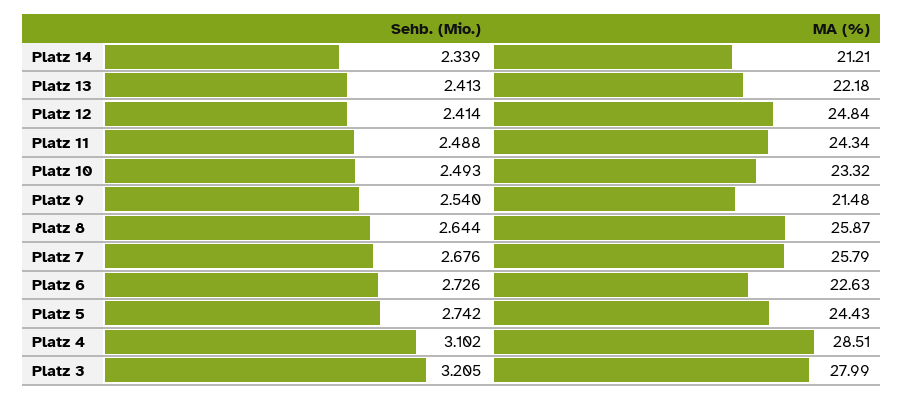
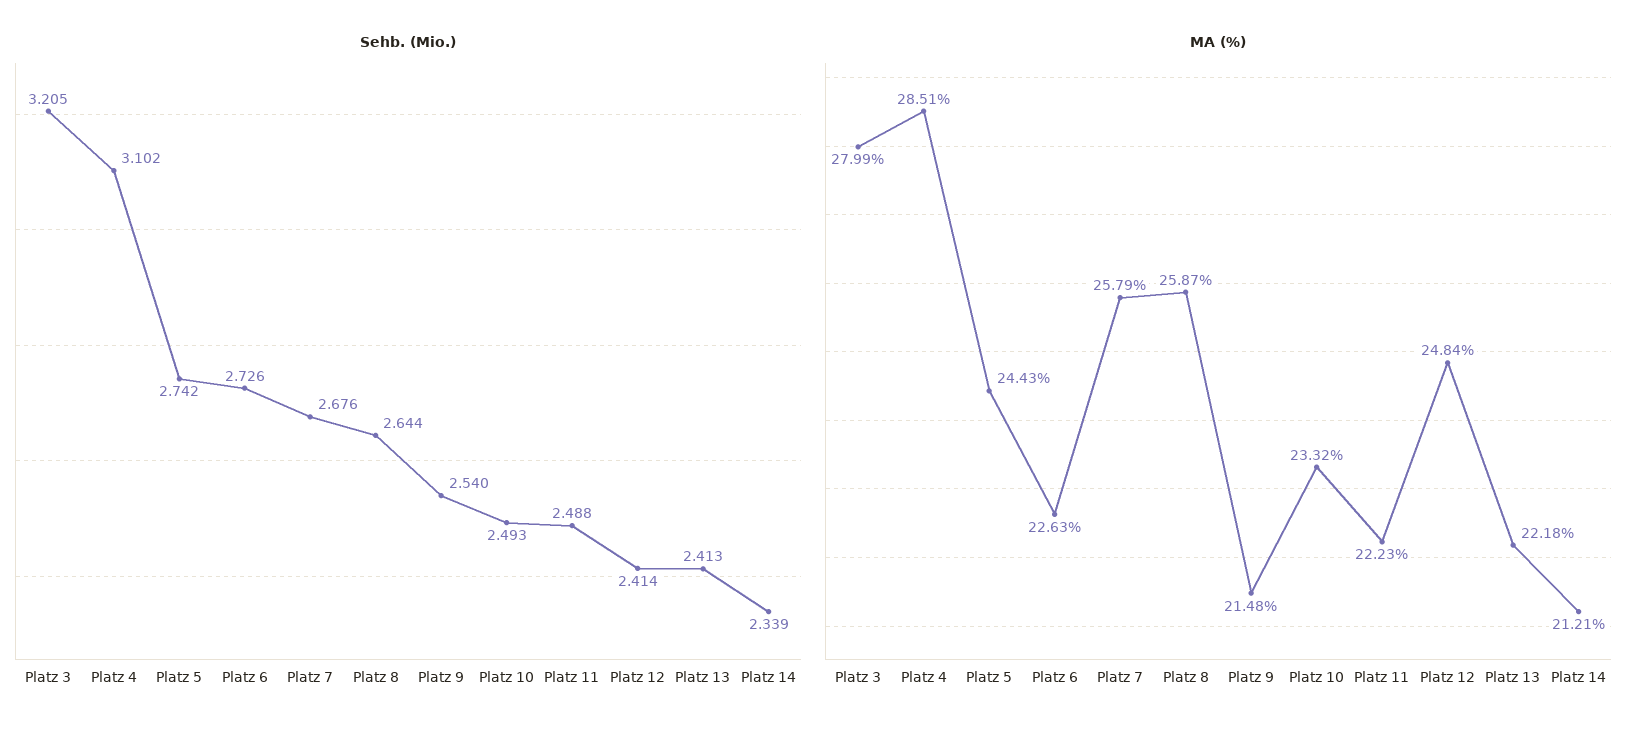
  {
    "Sehb. (Mio.)": {
      "Platz 14": 2.339,
      "Platz 13": 2.413,
      "Platz 12": 2.414,
      "Platz 11": 2.488,
      "Platz 10": 2.493,
      "Platz 9": 2.54,
      "Platz 8": 2.644,
      "Platz 7": 2.676,
      "Platz 6": 2.726,
      "Platz 5": 2.742,
      "Platz 4": 3.102,
      "Platz 3": 3.205
    },
    "MA (%)": {
      "Platz 14": 21.21,
      "Platz 13": 22.18,
      "Platz 12": 24.84,
-     "Platz 11": 24.34,
+     "Platz 11": 22.23,
      "Platz 10": 23.32,
      "Platz 9": 21.48,
      "Platz 8": 25.87,
      "Platz 7": 25.79,
      "Platz 6": 22.63,
      "Platz 5": 24.43,
      "Platz 4": 28.51,
      "Platz 3": 27.99
    }
  }

